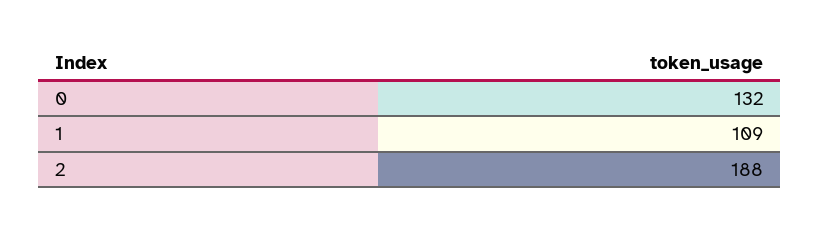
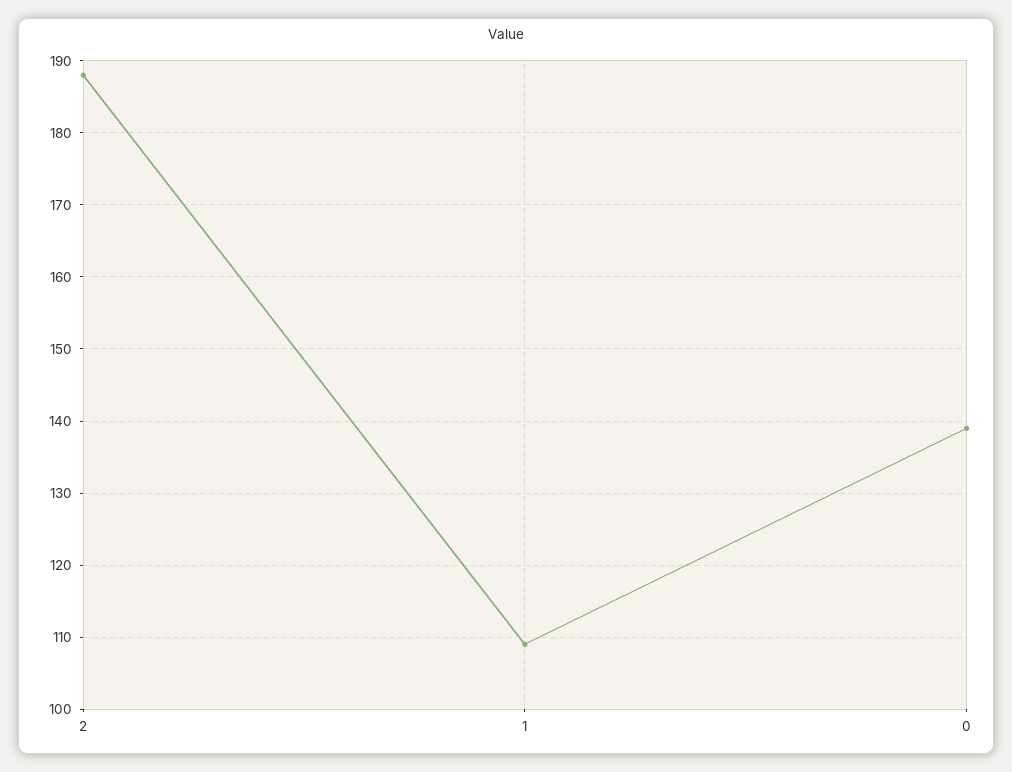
  {
-   "0": 132,
+   "0": 139,
    "1": 109,
    "2": 188
  }

